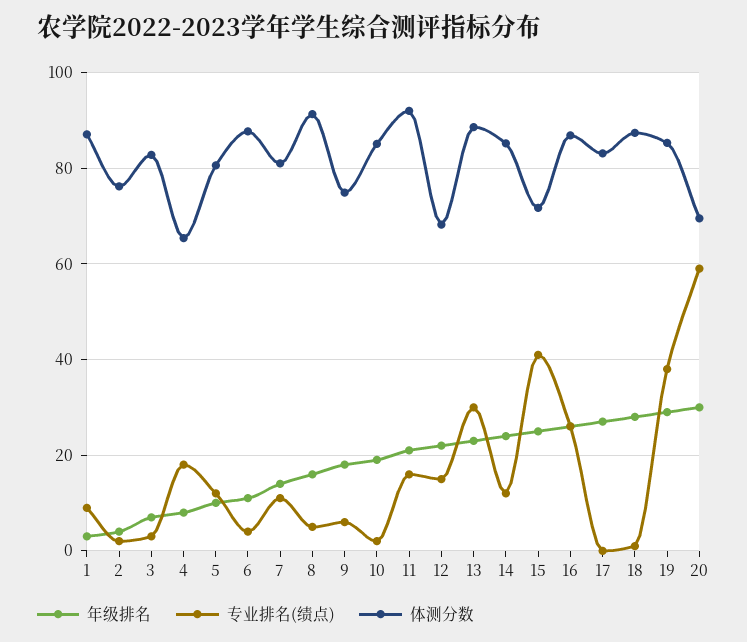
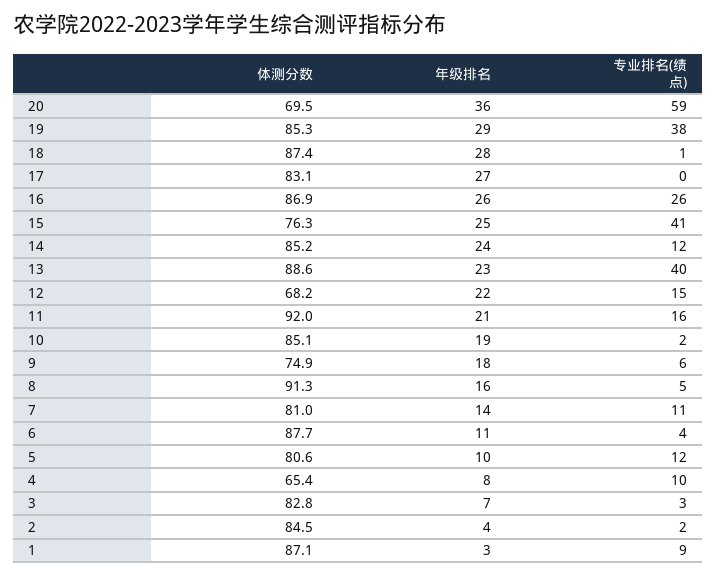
  {
    "年级排名": {
      "1": 3,
      "2": 4,
      "3": 7,
      "4": 8,
      "5": 10,
      "6": 11,
      "7": 14,
      "8": 16,
      "9": 18,
      "10": 19,
      "11": 21,
      "12": 22,
      "13": 23,
      "14": 24,
      "15": 25,
      "16": 26,
      "17": 27,
      "18": 28,
      "19": 29,
-     "20": 30
+     "20": 36
    },
    "专业排名(绩点)": {
      "1": 9,
      "2": 2,
      "3": 3,
-     "4": 18,
+     "4": 10,
      "5": 12,
      "6": 4,
      "7": 11,
      "8": 5,
      "9": 6,
      "10": 2,
      "11": 16,
      "12": 15,
-     "13": 30,
+     "13": 40,
      "14": 12,
      "15": 41,
      "16": 26,
      "17": 0,
      "18": 1,
      "19": 38,
      "20": 59
    },
    "体测分数": {
      "1": 87.1,
-     "2": 76,
+     "2": 84.5,
      "3": 82.8,
      "4": 65.4,
      "5": 80.6,
      "6": 87.7,
      "7": 81,
      "8": 91.3,
      "9": 74.9,
      "10": 85.1,
      "11": 92,
      "12": 68.2,
      "13": 88.6,
      "14": 85.2,
-     "15": 72,
+     "15": 76.3,
      "16": 86.9,
      "17": 83.1,
      "18": 87.4,
      "19": 85.3,
      "20": 69.5
    }
  }

